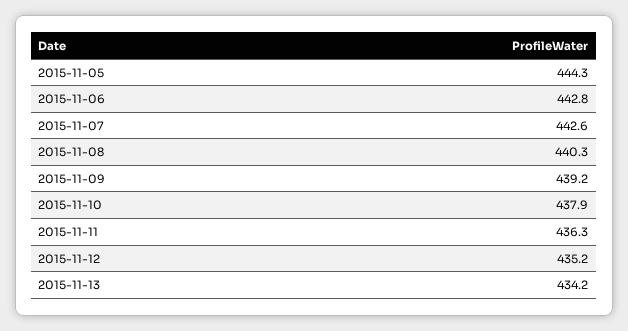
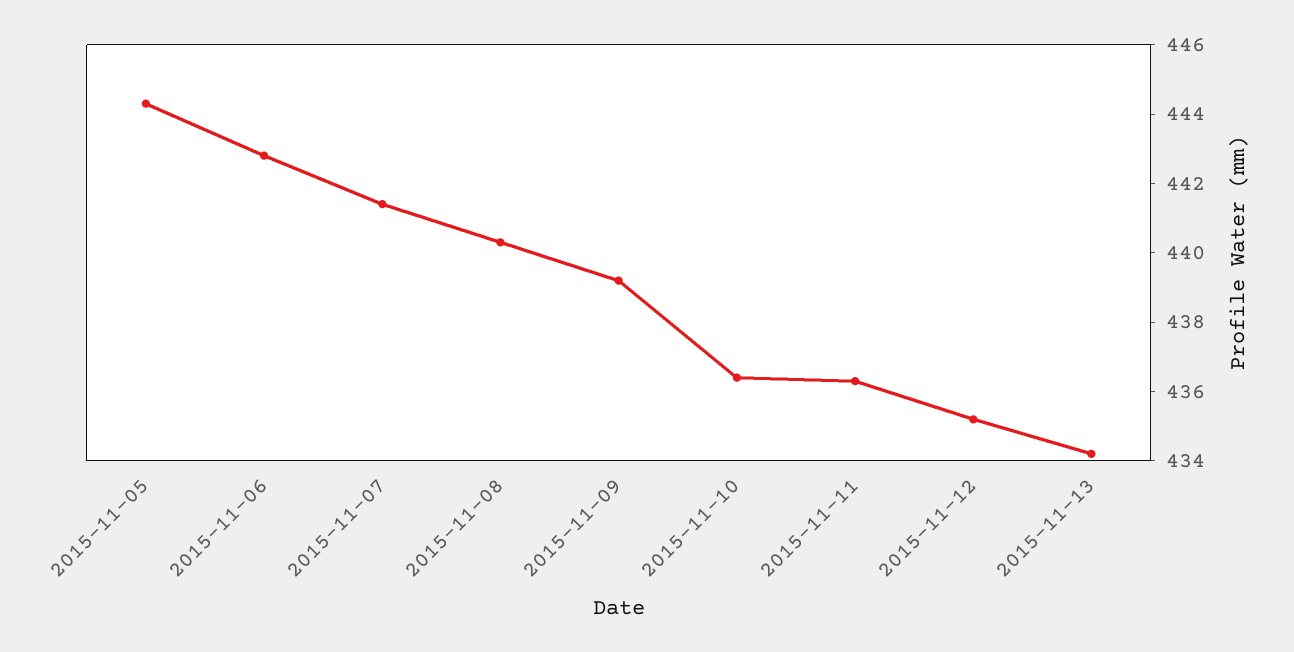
  {
    "2015-11-05": 444.3,
    "2015-11-06": 442.8,
-   "2015-11-07": 442.6,
+   "2015-11-07": 441.5,
    "2015-11-08": 440.3,
    "2015-11-09": 439.2,
-   "2015-11-10": 437.9,
+   "2015-11-10": 436.5,
    "2015-11-11": 436.3,
    "2015-11-12": 435.2,
    "2015-11-13": 434.2
  }

